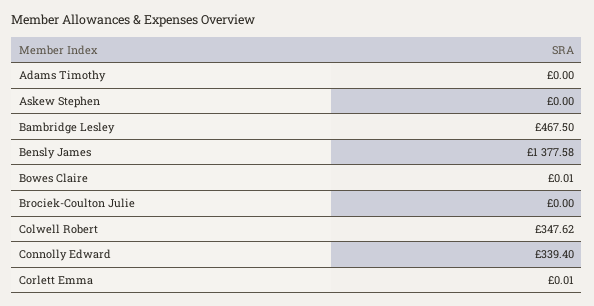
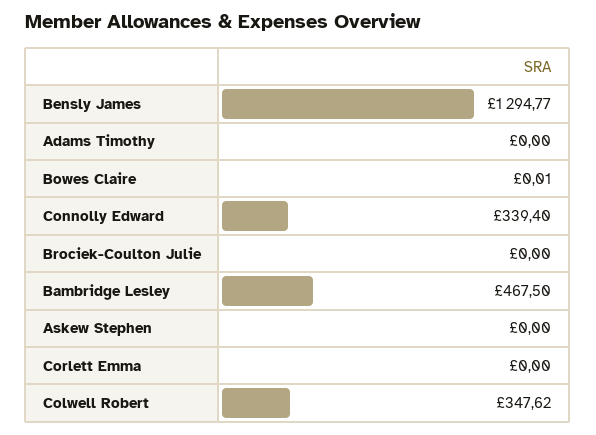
  {
    "Adams Timothy": 0,
    "Askew Stephen": 0,
    "Bambridge Lesley": 467.5,
-   "Bensly James": 1377.58,
+   "Bensly James": 1294.77,
    "Bowes Claire": 0.01,
    "Brociek-Coulton Julie": 0,
    "Colwell Robert": 347.62,
    "Connolly Edward": 339.4,
-   "Corlett Emma": 0.01
+   "Corlett Emma": 0
  }

